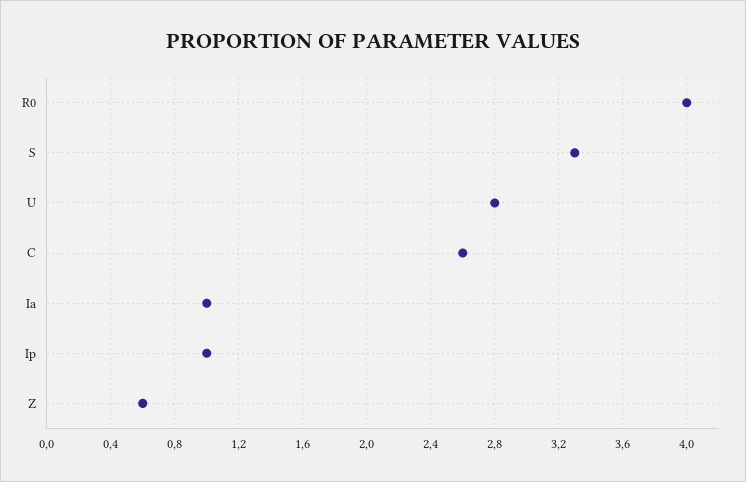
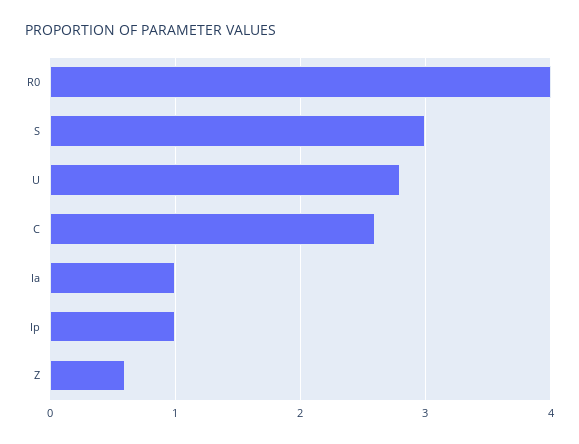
  {
    "R0": 4,
-   "S": 3.3,
+   "S": 3,
    "U": 2.8,
    "C": 2.6,
    "Ia": 1,
    "Ip": 1,
    "Z": 0.6
  }

